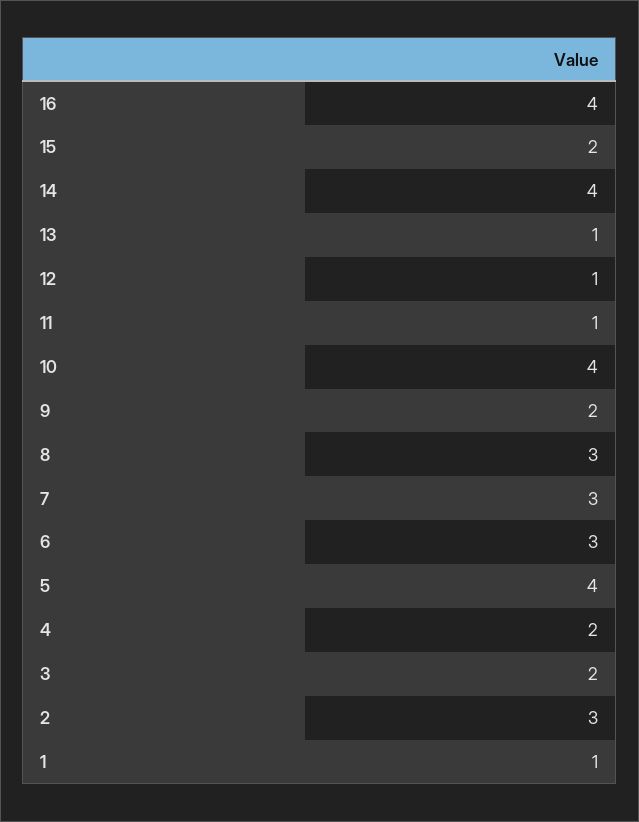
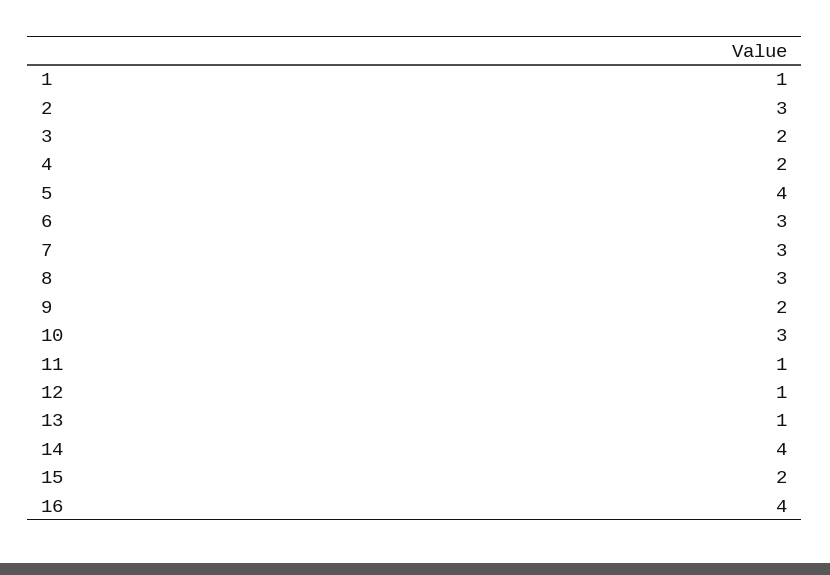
  {
    "16": 4,
    "15": 2,
    "14": 4,
    "13": 1,
    "12": 1,
    "11": 1,
-   "10": 4,
+   "10": 3,
    "9": 2,
    "8": 3,
    "7": 3,
    "6": 3,
    "5": 4,
    "4": 2,
    "3": 2,
    "2": 3,
    "1": 1
  }

